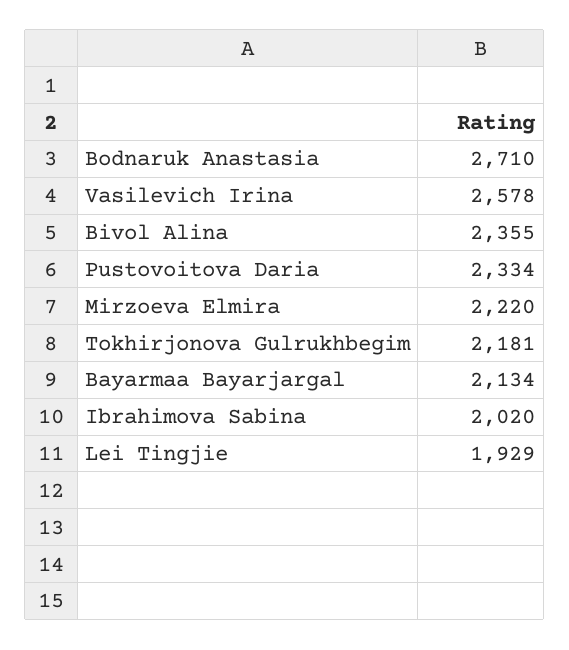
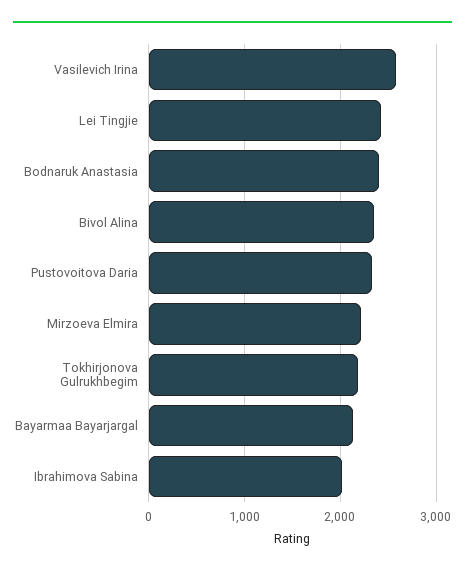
  {
-   "Bodnaruk Anastasia": 2710,
+   "Bodnaruk Anastasia": 2400,
    "Vasilevich Irina": 2578,
    "Bivol Alina": 2355,
    "Pustovoitova Daria": 2334,
    "Mirzoeva Elmira": 2220,
    "Tokhirjonova Gulrukhbegim": 2181,
    "Bayarmaa Bayarjargal": 2134,
    "Ibrahimova Sabina": 2020,
-   "Lei Tingjie": 1929
+   "Lei Tingjie": 2400
  }

